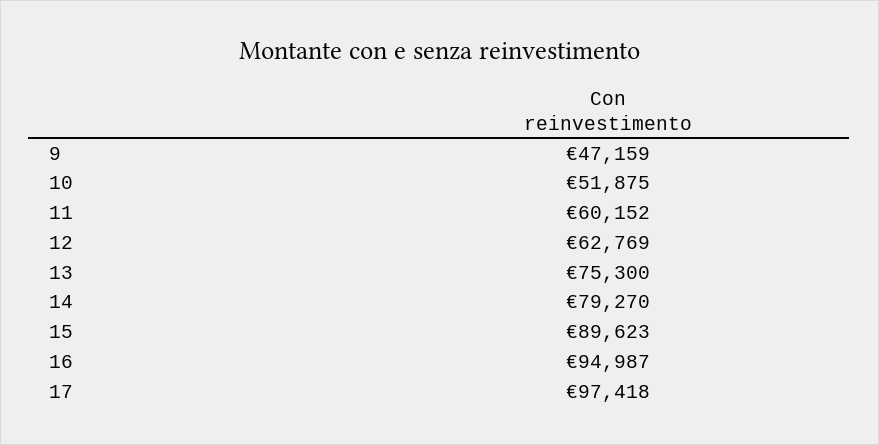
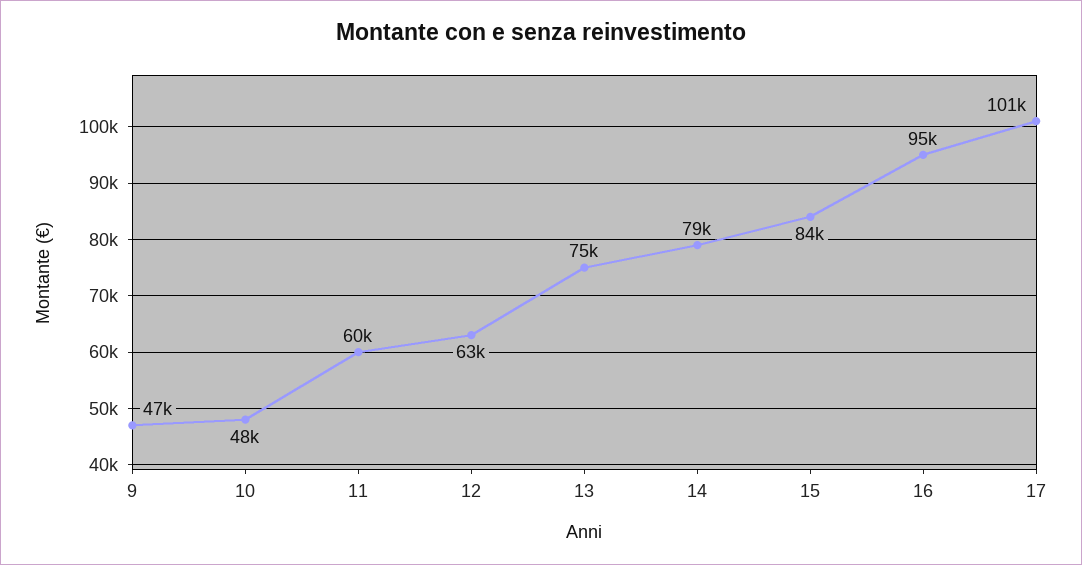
  {
    "9": 47159,
-   "10": 51875,
+   "10": 48000,
    "11": 60152,
    "12": 62769,
    "13": 75300,
    "14": 79270,
-   "15": 89623,
+   "15": 84000,
    "16": 94987,
-   "17": 97418
+   "17": 101000
  }

